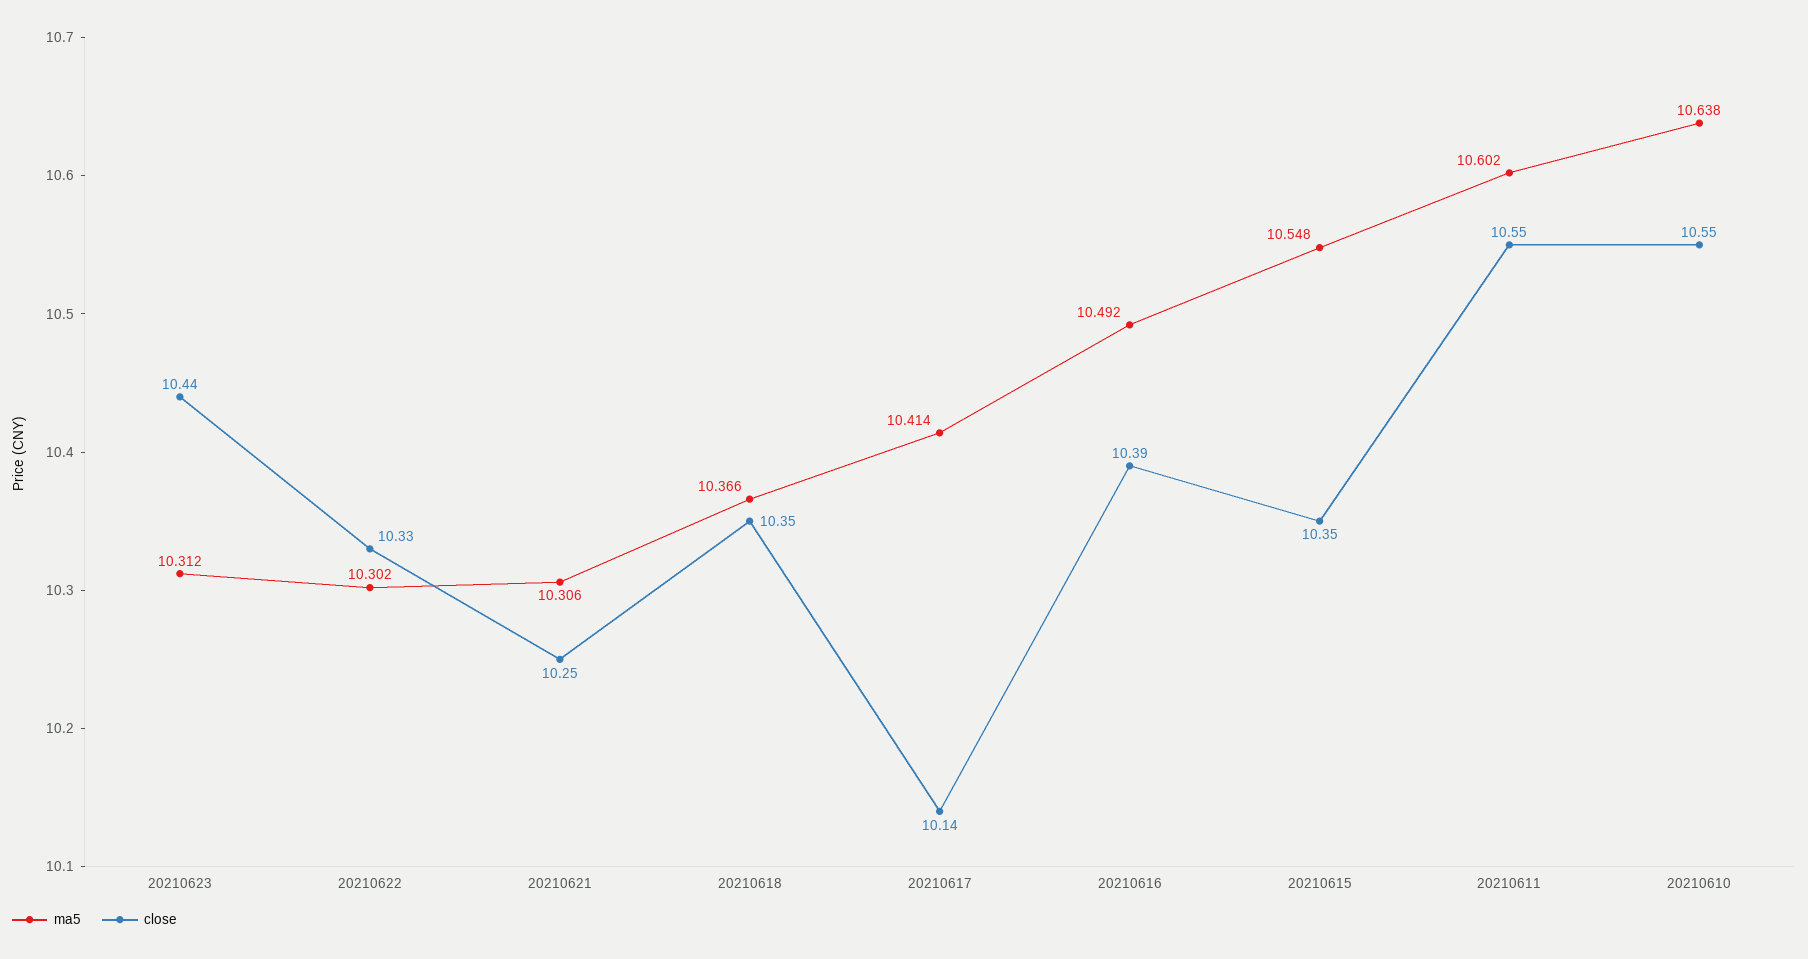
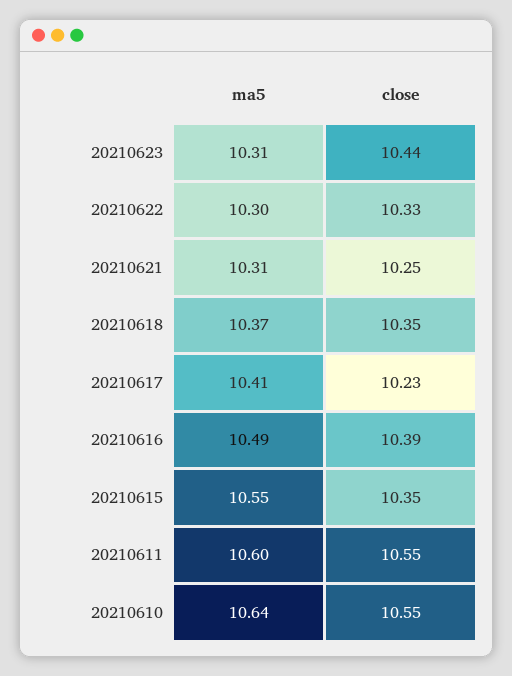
  {
    "ma5": {
      "20210623": 10.312,
      "20210622": 10.302,
      "20210621": 10.306,
      "20210618": 10.366,
      "20210617": 10.414,
      "20210616": 10.492,
      "20210615": 10.548,
      "20210611": 10.602,
      "20210610": 10.638
    },
    "close": {
      "20210623": 10.44,
      "20210622": 10.33,
      "20210621": 10.25,
      "20210618": 10.35,
-     "20210617": 10.14,
+     "20210617": 10.23,
      "20210616": 10.39,
      "20210615": 10.35,
      "20210611": 10.55,
      "20210610": 10.55
    }
  }

